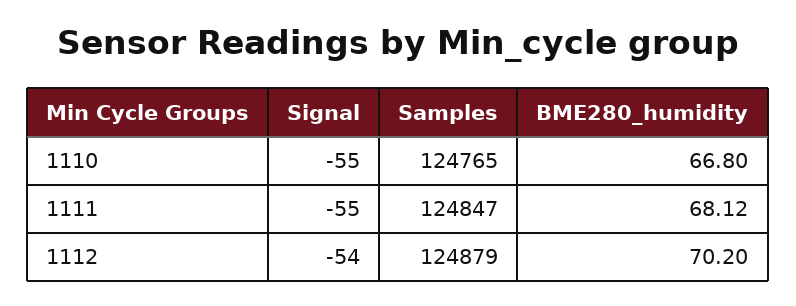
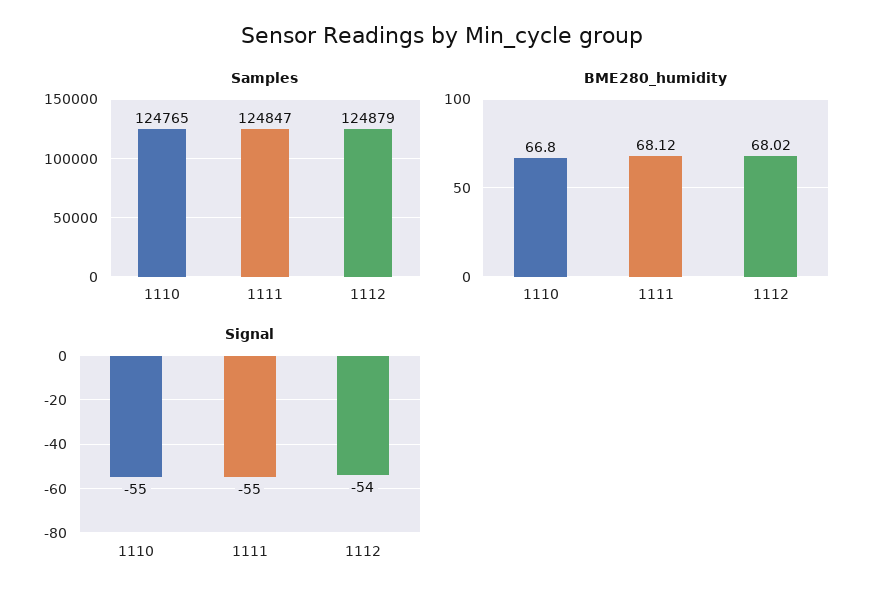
  {
    "Signal": {
      "1110": -55,
      "1111": -55,
      "1112": -54
    },
    "Samples": {
      "1110": 124765,
      "1111": 124847,
      "1112": 124879
    },
    "BME280_humidity": {
      "1110": 66.8,
      "1111": 68.12,
-     "1112": 70.2
+     "1112": 68.02
    }
  }

